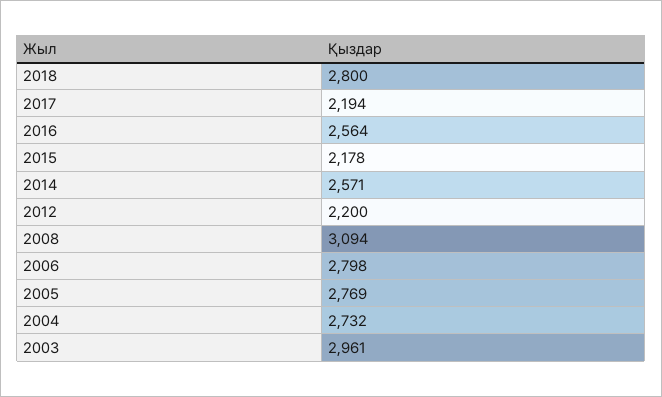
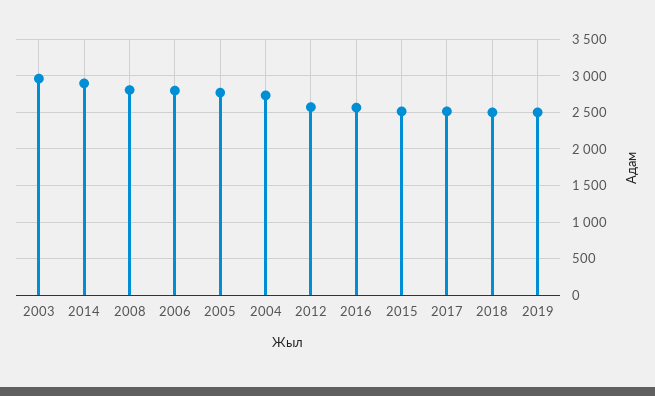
  {
-   "2018": 2800,
+   "2018": 2500,
-   "2017": 2194,
+   "2017": 2500,
    "2016": 2564,
-   "2015": 2178,
+   "2015": 2500,
-   "2014": 2571,
+   "2014": 2900,
-   "2012": 2200,
+   "2012": 2600,
-   "2008": 3094,
+   "2008": 2800,
    "2006": 2798,
    "2005": 2769,
    "2004": 2732,
-   "2003": 2961
+   "2003": 2961,
+   "2019": 2500
  }

